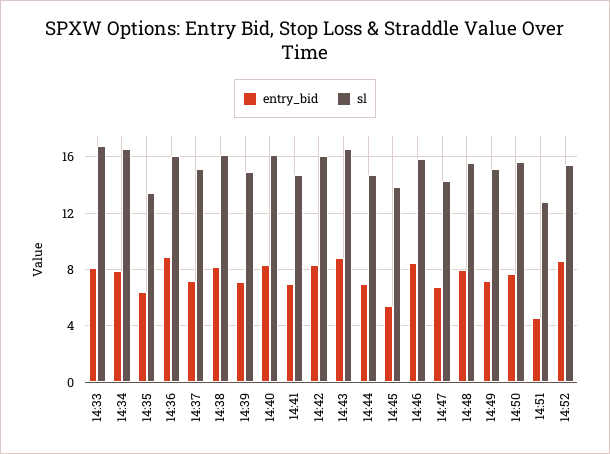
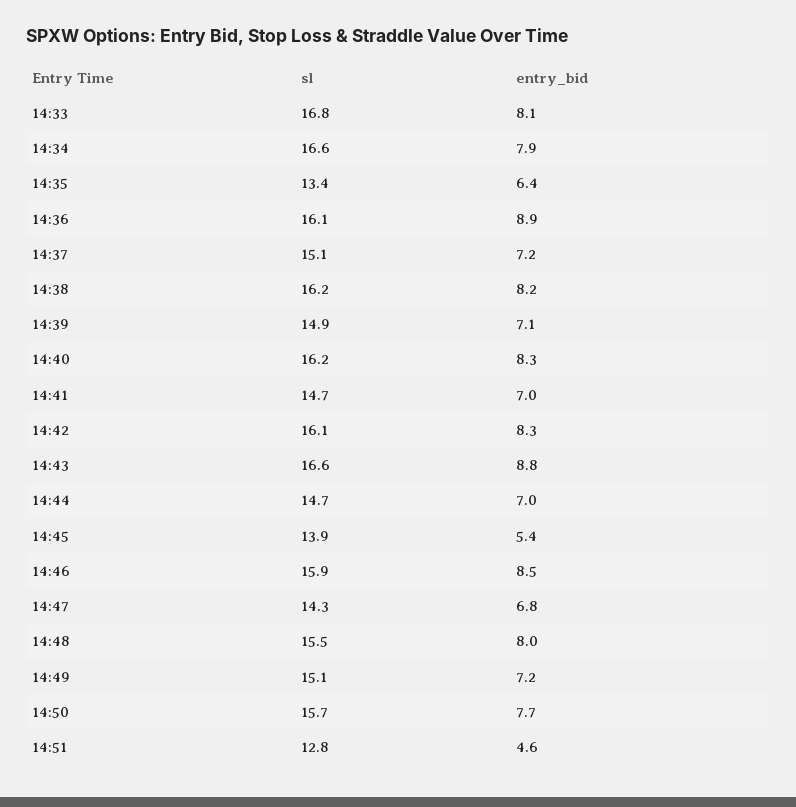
  {
    "entry_bid": {
      "14:33": 8.1,
      "14:34": 7.9,
      "14:35": 6.4,
      "14:36": 8.9,
      "14:37": 7.2,
      "14:38": 8.2,
      "14:39": 7.1,
      "14:40": 8.3,
      "14:41": 7,
      "14:42": 8.3,
      "14:43": 8.8,
      "14:44": 7,
      "14:45": 5.4,
      "14:46": 8.5,
      "14:47": 6.8,
      "14:48": 8,
      "14:49": 7.2,
      "14:50": 7.7,
-     "14:51": 4.6,
+     "14:51": 4.6
-     "14:52": 8.5
    },
    "sl": {
      "14:33": 16.8,
      "14:34": 16.6,
      "14:35": 13.4,
      "14:36": 16.1,
      "14:37": 15.1,
      "14:38": 16.2,
      "14:39": 14.9,
      "14:40": 16.2,
      "14:41": 14.7,
      "14:42": 16.1,
      "14:43": 16.6,
      "14:44": 14.7,
      "14:45": 13.9,
      "14:46": 15.9,
      "14:47": 14.3,
      "14:48": 15.5,
      "14:49": 15.1,
      "14:50": 15.7,
-     "14:51": 12.8,
+     "14:51": 12.8
-     "14:52": 15.5
    }
  }

